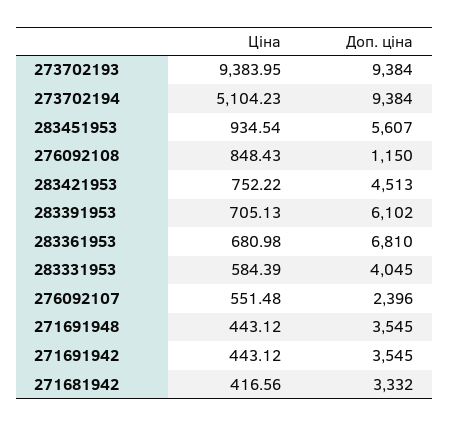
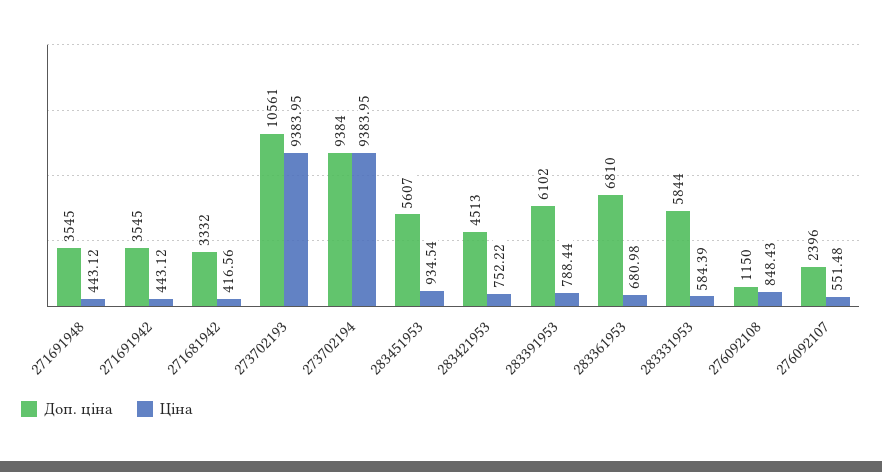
  {
    "Ціна": {
      "273702193": 9383.95,
-     "273702194": 5104.23,
+     "273702194": 9383.95,
      "283451953": 934.54,
      "276092108": 848.43,
      "283421953": 752.22,
-     "283391953": 705.13,
+     "283391953": 788.44,
      "283361953": 680.98,
      "283331953": 584.39,
      "276092107": 551.48,
      "271691948": 443.12,
      "271691942": 443.12,
      "271681942": 416.56
    },
    "Доп. ціна": {
-     "273702193": 9384,
+     "273702193": 10561,
      "273702194": 9384,
      "283451953": 5607,
      "276092108": 1150,
      "283421953": 4513,
      "283391953": 6102,
      "283361953": 6810,
-     "283331953": 4045,
+     "283331953": 5844,
      "276092107": 2396,
      "271691948": 3545,
      "271691942": 3545,
      "271681942": 3332
    }
  }

